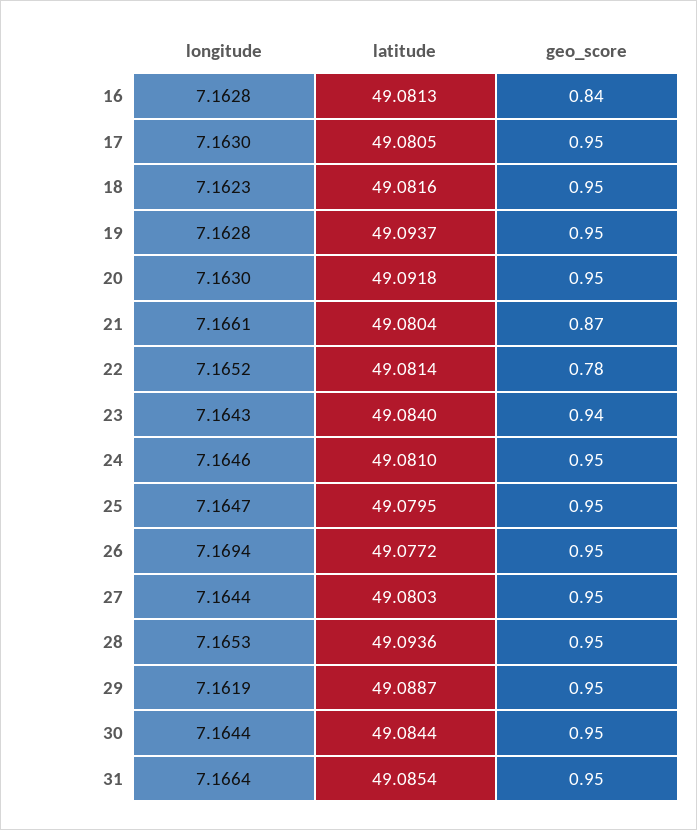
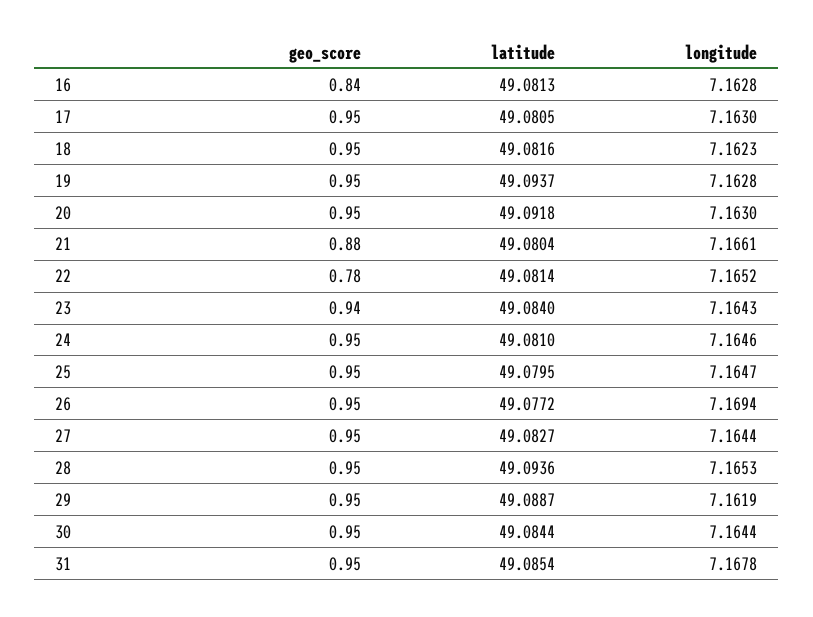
  {
    "longitude": {
      "16": 7.1628,
      "17": 7.163,
      "18": 7.1623,
      "19": 7.1628,
      "20": 7.163,
      "21": 7.1661,
      "22": 7.1652,
      "23": 7.1643,
      "24": 7.1646,
      "25": 7.1647,
      "26": 7.1694,
      "27": 7.1644,
      "28": 7.1653,
      "29": 7.1619,
      "30": 7.1644,
-     "31": 7.1664
+     "31": 7.1678
    },
    "latitude": {
      "16": 49.0813,
      "17": 49.0805,
      "18": 49.0816,
      "19": 49.0937,
      "20": 49.0918,
      "21": 49.0804,
      "22": 49.0814,
      "23": 49.084,
      "24": 49.081,
      "25": 49.0795,
      "26": 49.0772,
-     "27": 49.0803,
+     "27": 49.0827,
      "28": 49.0936,
      "29": 49.0887,
      "30": 49.0844,
      "31": 49.0854
    },
    "geo_score": {
      "16": 0.84,
      "17": 0.95,
      "18": 0.95,
      "19": 0.95,
      "20": 0.95,
-     "21": 0.87,
+     "21": 0.88,
      "22": 0.78,
      "23": 0.94,
      "24": 0.95,
      "25": 0.95,
      "26": 0.95,
      "27": 0.95,
      "28": 0.95,
      "29": 0.95,
      "30": 0.95,
      "31": 0.95
    }
  }

